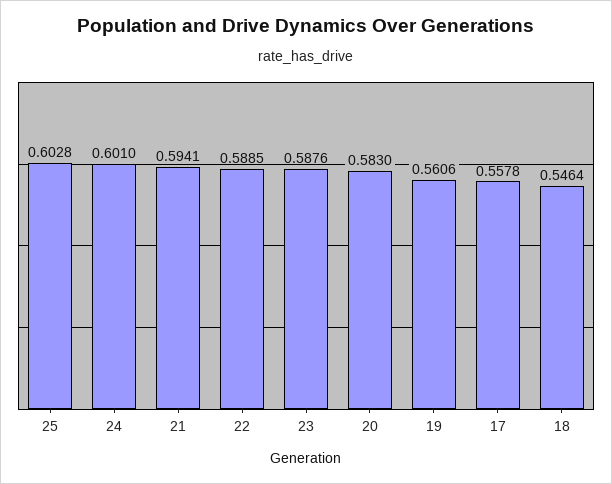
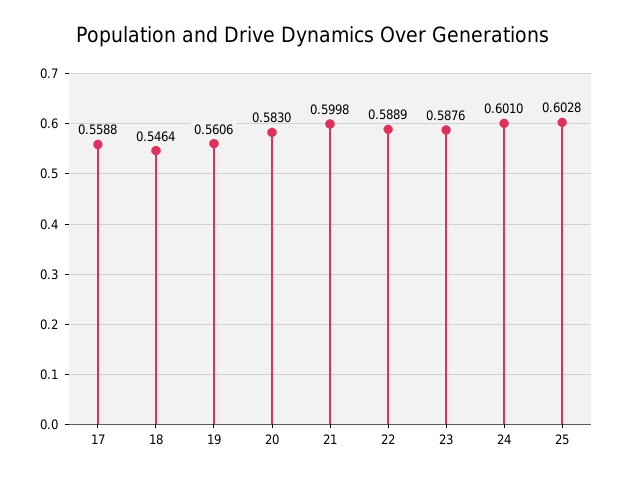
  {
    "25": 0.6028,
    "24": 0.601,
-   "21": 0.5941,
+   "21": 0.5998,
-   "22": 0.5885,
+   "22": 0.5889,
    "23": 0.5876,
    "20": 0.583,
    "19": 0.5606,
-   "17": 0.5578,
+   "17": 0.5588,
    "18": 0.5464
  }

